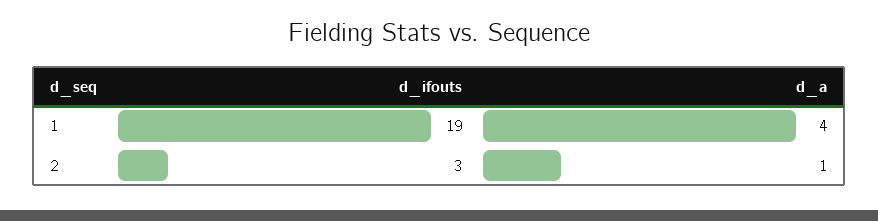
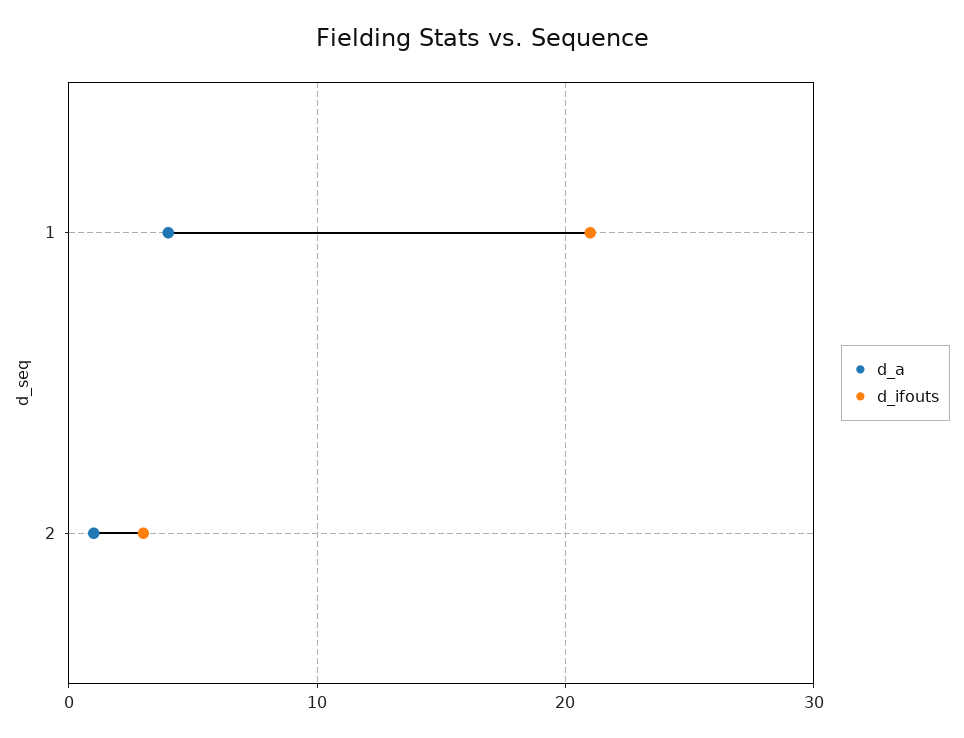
  {
    "d_ifouts": {
-     "1": 19,
+     "1": 21,
      "2": 3
    },
    "d_a": {
      "1": 4,
      "2": 1
    }
  }

